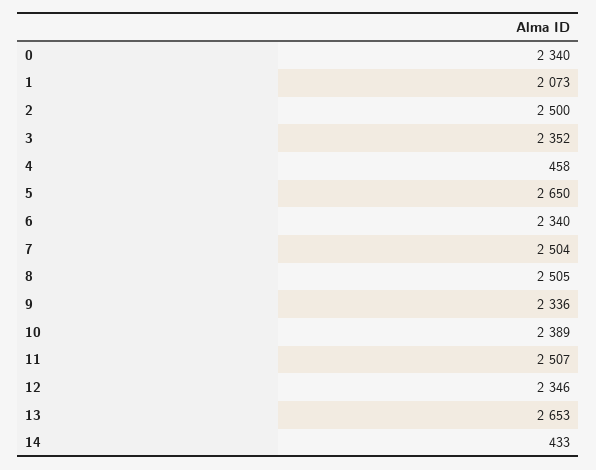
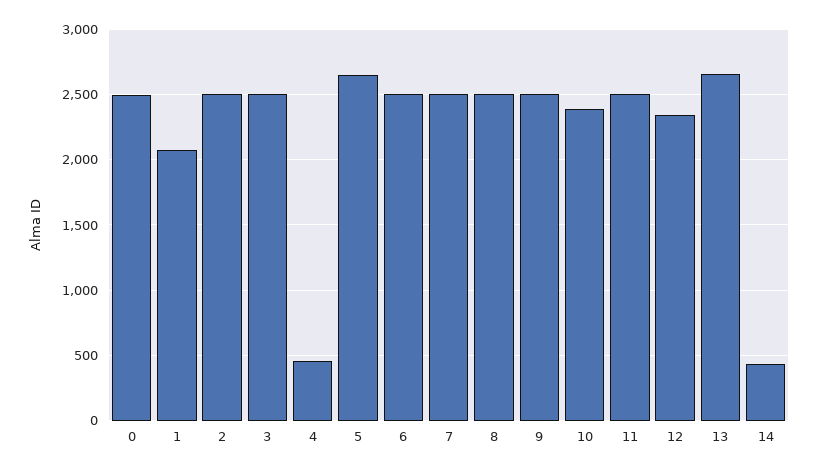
  {
-   "0": 2340,
+   "0": 2500,
    "1": 2073,
    "2": 2500,
-   "3": 2352,
+   "3": 2500,
    "4": 458,
    "5": 2650,
-   "6": 2340,
+   "6": 2500,
    "7": 2504,
    "8": 2505,
-   "9": 2336,
+   "9": 2500,
    "10": 2389,
    "11": 2507,
    "12": 2346,
    "13": 2653,
    "14": 433
  }

